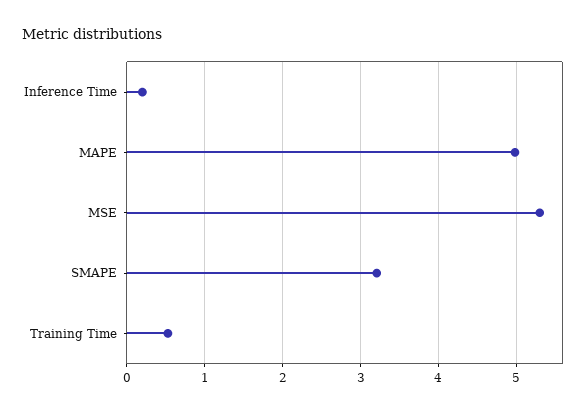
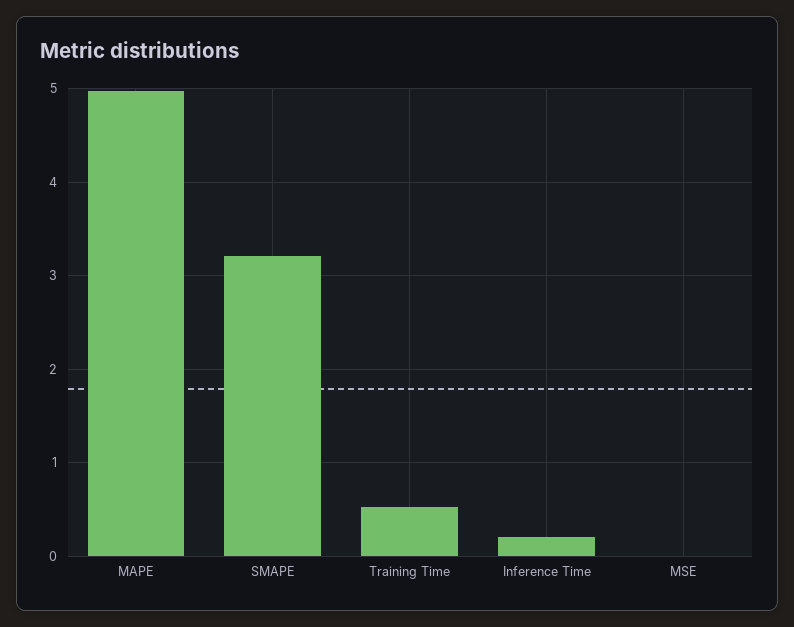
  {
    "Inference Time": 0.2,
    "MAPE": 5,
-   "MSE": 5.3,
+   "MSE": 0,
    "SMAPE": 3.2,
    "Training Time": 0.5
  }

